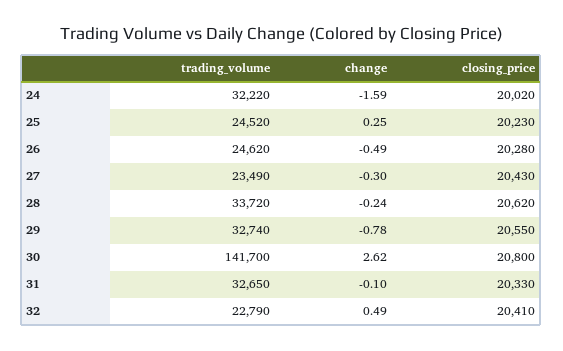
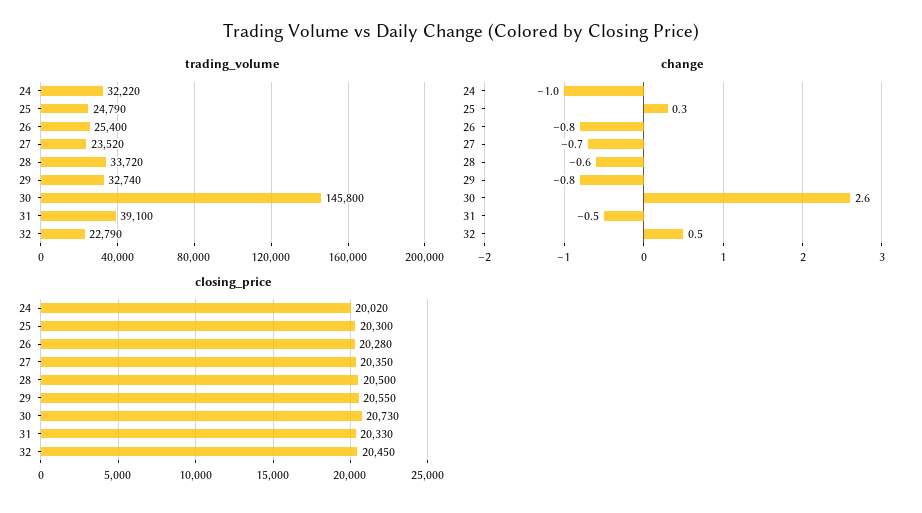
  {
    "trading_volume": {
      "24": 32220,
-     "25": 24520,
+     "25": 24790,
-     "26": 24620,
+     "26": 25400,
-     "27": 23490,
+     "27": 23520,
      "28": 33720,
      "29": 32740,
-     "30": 141700,
+     "30": 145800,
-     "31": 32650,
+     "31": 39100,
      "32": 22790
    },
    "change": {
-     "24": -1.59,
+     "24": -1,
      "25": 0.25,
-     "26": -0.49,
+     "26": -0.8,
-     "27": -0.3,
+     "27": -0.7,
-     "28": -0.24,
+     "28": -0.6,
      "29": -0.78,
      "30": 2.62,
-     "31": -0.1,
+     "31": -0.5,
      "32": 0.49
    },
    "closing_price": {
      "24": 20020,
-     "25": 20230,
+     "25": 20300,
      "26": 20280,
-     "27": 20430,
+     "27": 20350,
-     "28": 20620,
+     "28": 20500,
      "29": 20550,
-     "30": 20800,
+     "30": 20730,
      "31": 20330,
-     "32": 20410
+     "32": 20450
    }
  }

